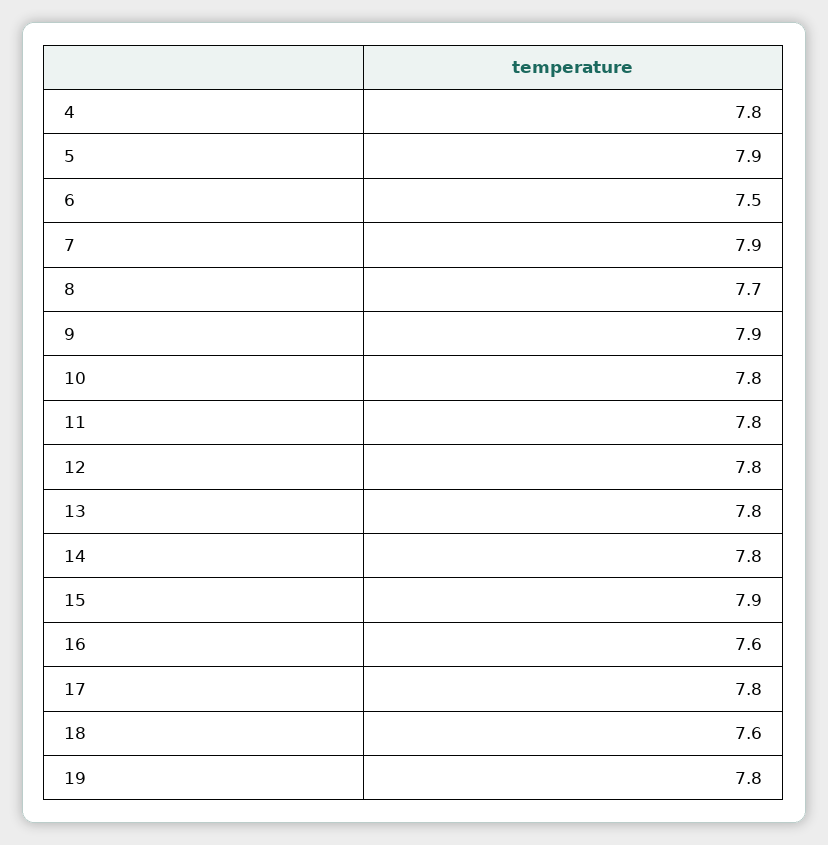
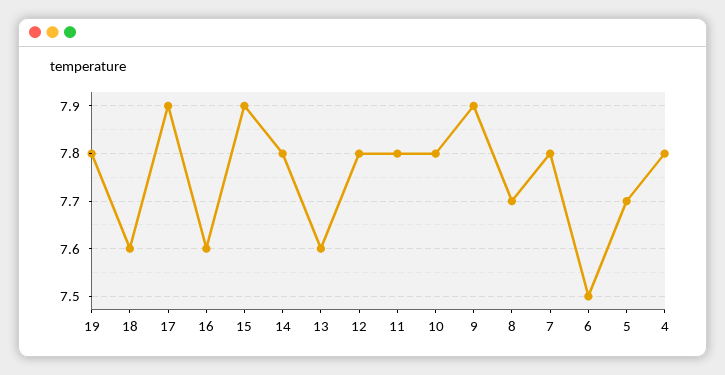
  {
    "4": 7.8,
-   "5": 7.9,
+   "5": 7.7,
    "6": 7.5,
-   "7": 7.9,
+   "7": 7.8,
    "8": 7.7,
    "9": 7.9,
    "10": 7.8,
    "11": 7.8,
    "12": 7.8,
-   "13": 7.8,
+   "13": 7.6,
    "14": 7.8,
    "15": 7.9,
    "16": 7.6,
-   "17": 7.8,
+   "17": 7.9,
    "18": 7.6,
    "19": 7.8
  }

